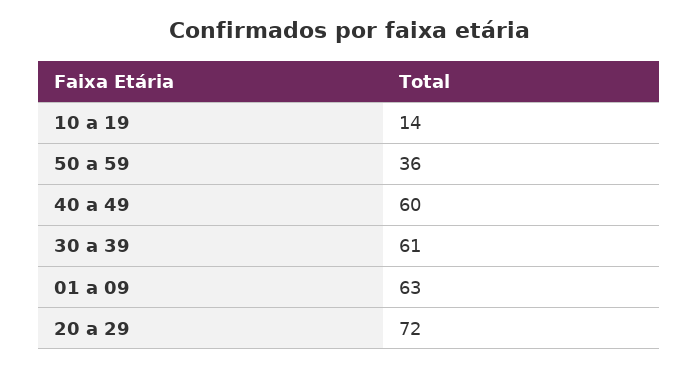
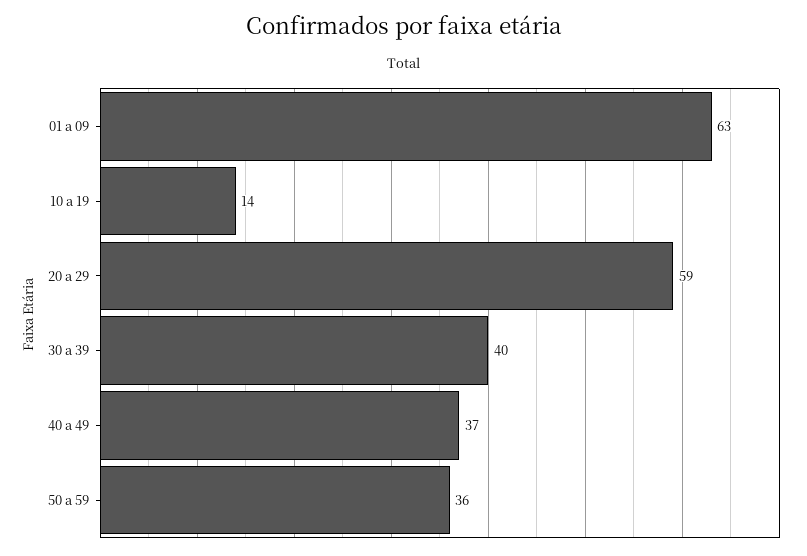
  {
    "10 a 19": 14,
    "50 a 59": 36,
-   "40 a 49": 60,
+   "40 a 49": 37,
-   "30 a 39": 61,
+   "30 a 39": 40,
    "01 a 09": 63,
-   "20 a 29": 72
+   "20 a 29": 59
  }

